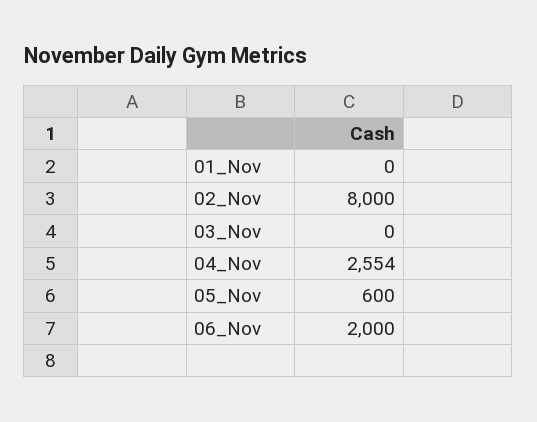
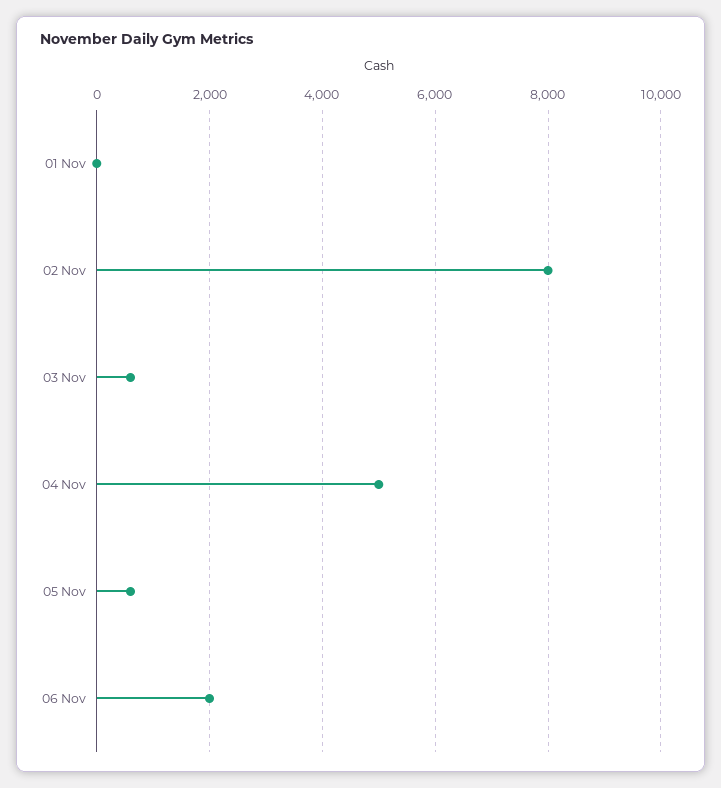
  {
    "01_Nov": 0,
    "02_Nov": 8000,
-   "03_Nov": 0,
+   "03_Nov": 600,
-   "04_Nov": 2554,
+   "04_Nov": 5000,
    "05_Nov": 600,
    "06_Nov": 2000
  }

